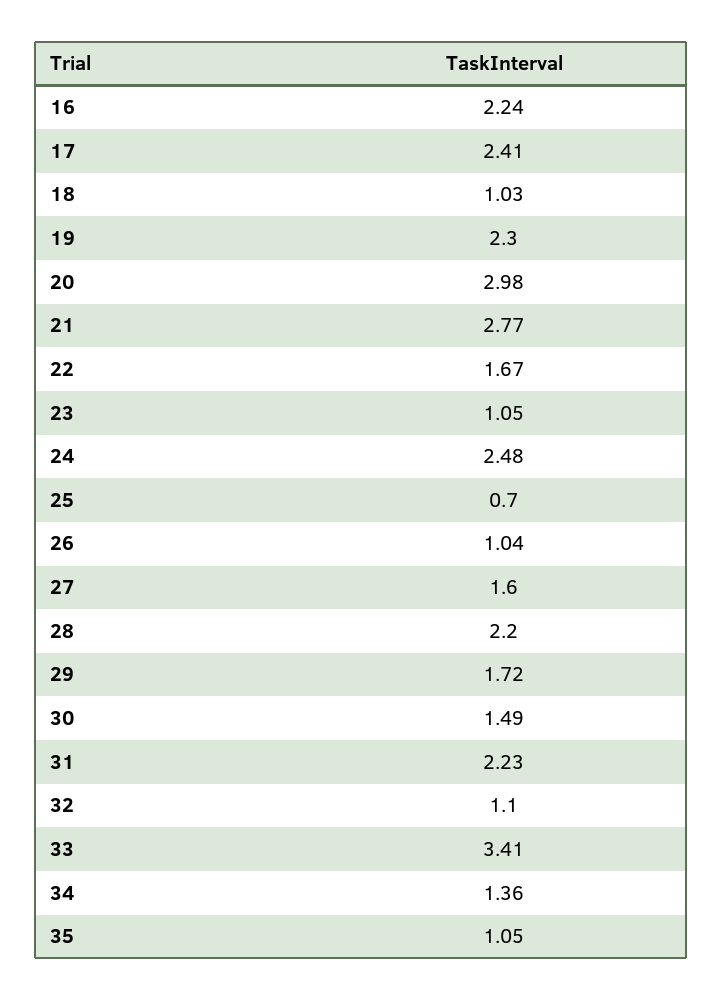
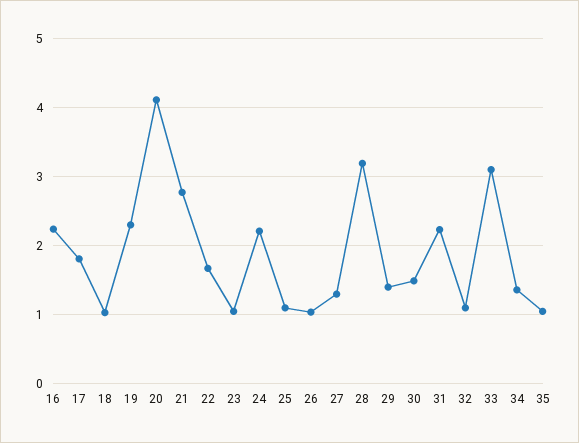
  {
    "16": 2.24,
-   "17": 2.41,
+   "17": 1.8,
    "18": 1.03,
    "19": 2.3,
-   "20": 2.98,
+   "20": 4.1,
    "21": 2.77,
    "22": 1.67,
    "23": 1.05,
-   "24": 2.48,
+   "24": 2.2,
-   "25": 0.7,
+   "25": 1.1,
    "26": 1.04,
-   "27": 1.6,
+   "27": 1.3,
-   "28": 2.2,
+   "28": 3.2,
-   "29": 1.72,
+   "29": 1.4,
    "30": 1.49,
    "31": 2.23,
    "32": 1.1,
-   "33": 3.41,
+   "33": 3.1,
    "34": 1.36,
    "35": 1.05
  }

